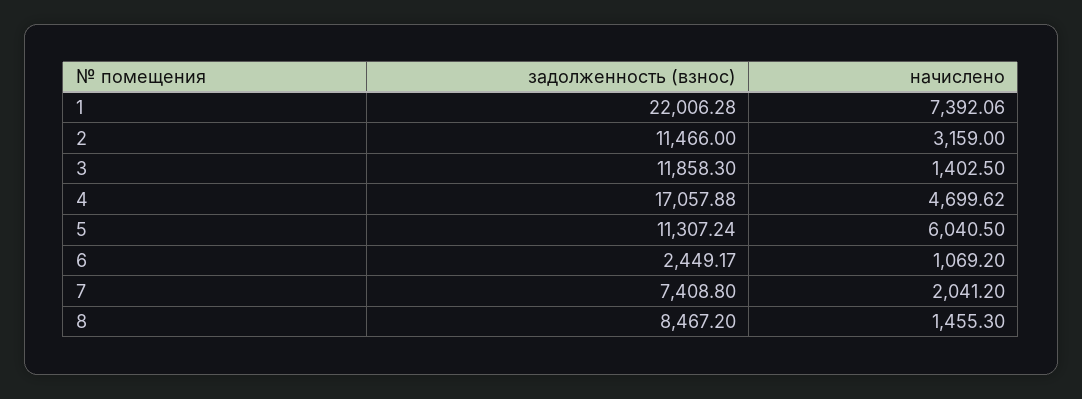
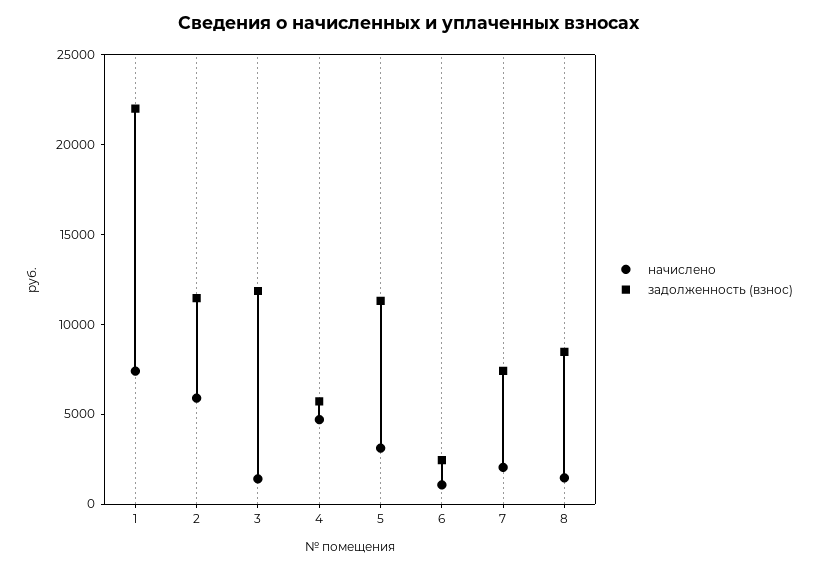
  {
    "задолженность (взнос)": {
      "1": 22006.28,
      "2": 11466,
      "3": 11858.3,
-     "4": 17057.88,
+     "4": 6000,
      "5": 11307.24,
      "6": 2449.17,
      "7": 7408.8,
      "8": 8467.2
    },
    "начислено": {
      "1": 7392.06,
-     "2": 3159,
+     "2": 6000,
      "3": 1402.5,
      "4": 4699.62,
-     "5": 6040.5,
+     "5": 3000,
      "6": 1069.2,
      "7": 2041.2,
      "8": 1455.3
    }
  }

